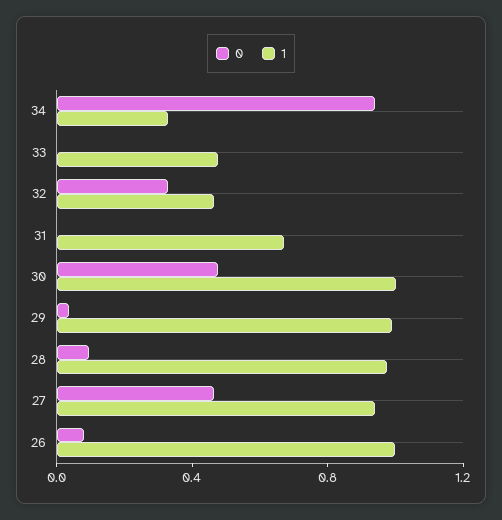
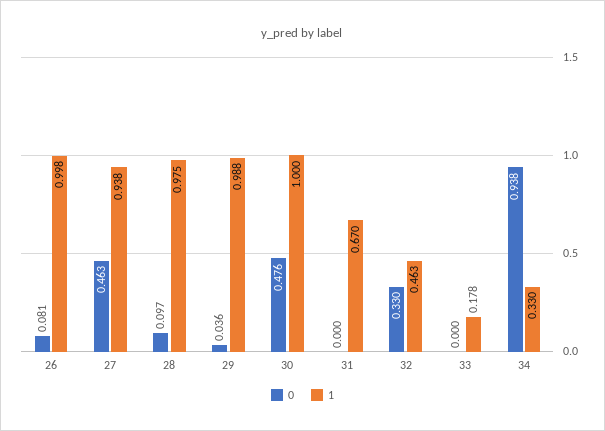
  {
    "0": {
      "34": 0.938,
      "33": 0,
      "32": 0.33,
      "31": 0,
      "30": 0.476,
      "29": 0.036,
      "28": 0.097,
      "27": 0.463,
      "26": 0.081
    },
    "1": {
      "34": 0.33,
-     "33": 0.5,
+     "33": 0.178,
      "32": 0.463,
      "31": 0.67,
      "30": 1,
      "29": 0.988,
      "28": 0.975,
      "27": 0.938,
      "26": 0.998
    }
  }

